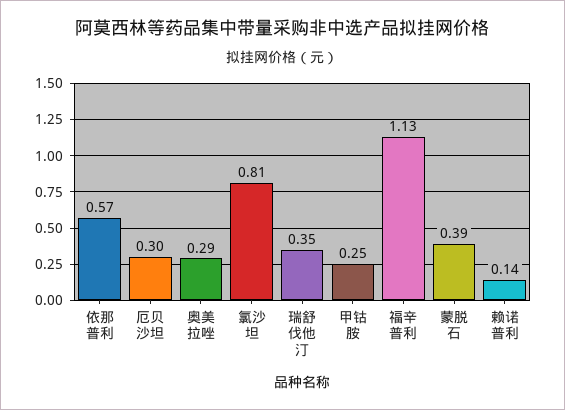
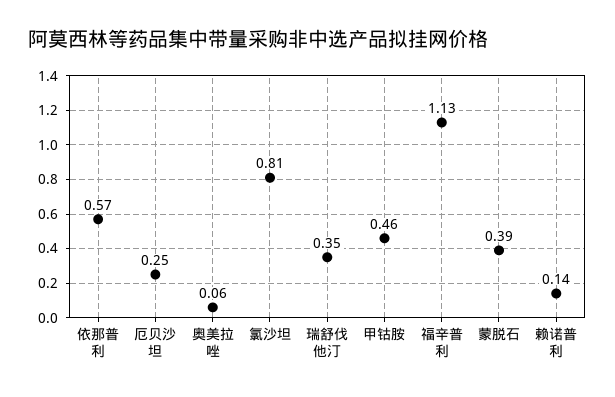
  {
    "依那普利": 0.57,
-   "厄贝沙坦": 0.3,
+   "厄贝沙坦": 0.25,
-   "奥美拉唑": 0.29,
+   "奥美拉唑": 0.06,
    "氯沙坦": 0.81,
    "瑞舒伐他汀": 0.35,
-   "甲钴胺": 0.25,
+   "甲钴胺": 0.46,
    "福辛普利": 1.13,
    "蒙脱石": 0.39,
    "赖诺普利": 0.14
  }

